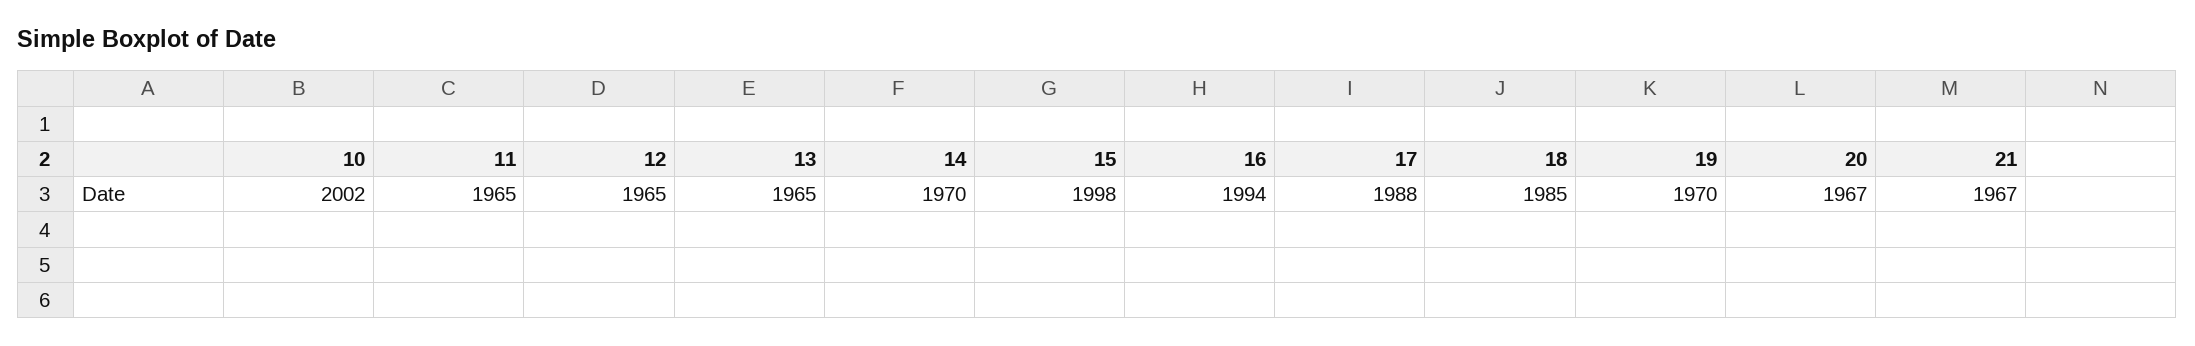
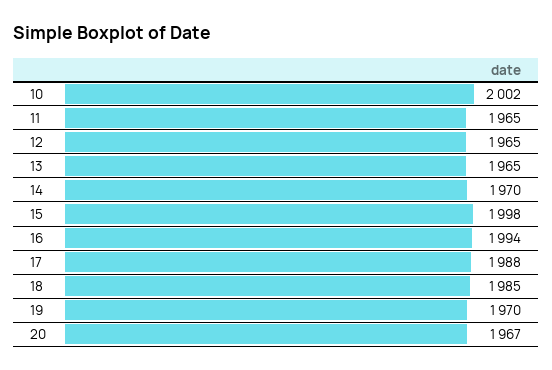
  {
    "10": 2002,
    "11": 1965,
    "12": 1965,
    "13": 1965,
    "14": 1970,
    "15": 1998,
    "16": 1994,
    "17": 1988,
    "18": 1985,
    "19": 1970,
-   "20": 1967,
+   "20": 1967
-   "21": 1967
  }

